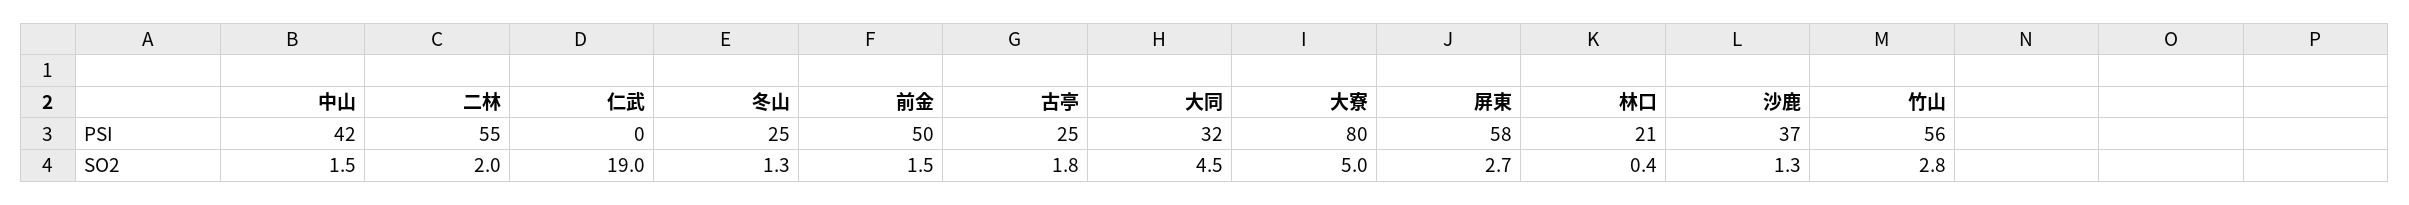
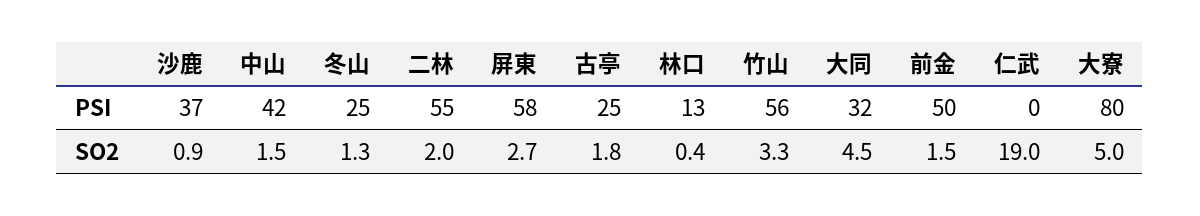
  {
    "中山": {
      "PSI": 42,
      "SO2": 1.5
    },
    "二林": {
      "PSI": 55,
      "SO2": 2
    },
    "仁武": {
      "PSI": 0,
      "SO2": 19
    },
    "冬山": {
      "PSI": 25,
      "SO2": 1.3
    },
    "前金": {
      "PSI": 50,
      "SO2": 1.5
    },
    "古亭": {
      "PSI": 25,
      "SO2": 1.8
    },
    "大同": {
      "PSI": 32,
      "SO2": 4.5
    },
    "大寮": {
      "PSI": 80,
      "SO2": 5
    },
    "屏東": {
      "PSI": 58,
      "SO2": 2.7
    },
    "林口": {
-     "PSI": 21,
+     "PSI": 13,
      "SO2": 0.4
    },
    "沙鹿": {
      "PSI": 37,
-     "SO2": 1.3
+     "SO2": 0.9
    },
    "竹山": {
      "PSI": 56,
-     "SO2": 2.8
+     "SO2": 3.3
    }
  }

